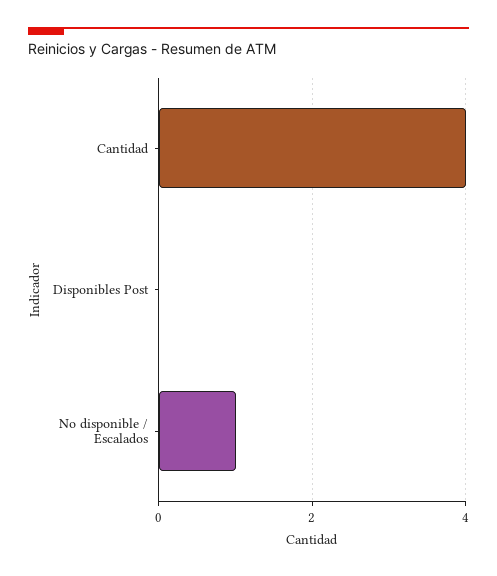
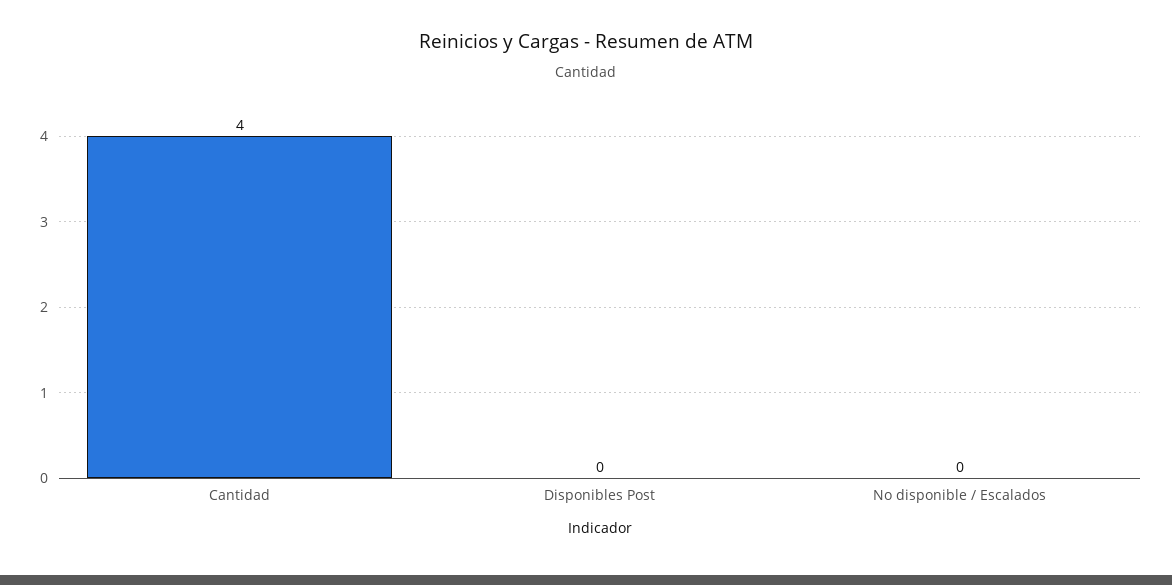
  {
    "Cantidad": 4,
    "Disponibles Post": 0,
-   "No disponible / Escalados": 1
+   "No disponible / Escalados": 0
  }

